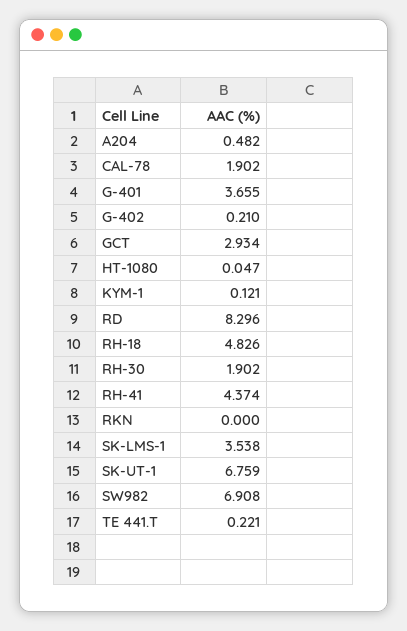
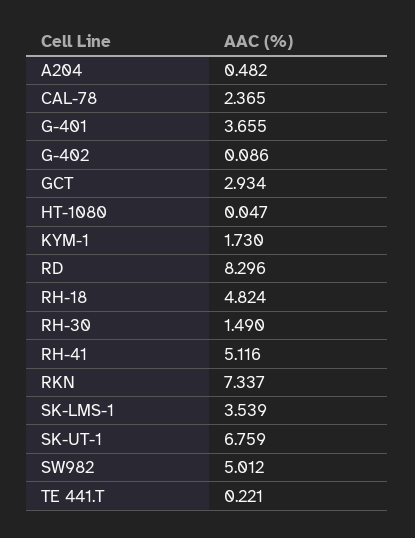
  {
    "A204": 0.482,
-   "CAL-78": 1.902,
+   "CAL-78": 2.365,
    "G-401": 3.655,
-   "G-402": 0.21,
+   "G-402": 0.086,
    "GCT": 2.934,
    "HT-1080": 0.047,
-   "KYM-1": 0.121,
+   "KYM-1": 1.73,
    "RD": 8.296,
-   "RH-18": 4.826,
+   "RH-18": 4.824,
-   "RH-30": 1.902,
+   "RH-30": 1.49,
-   "RH-41": 4.374,
+   "RH-41": 5.116,
-   "RKN": 0,
+   "RKN": 7.337,
-   "SK-LMS-1": 3.538,
+   "SK-LMS-1": 3.539,
    "SK-UT-1": 6.759,
-   "SW982": 6.908,
+   "SW982": 5.012,
    "TE 441.T": 0.221
  }

